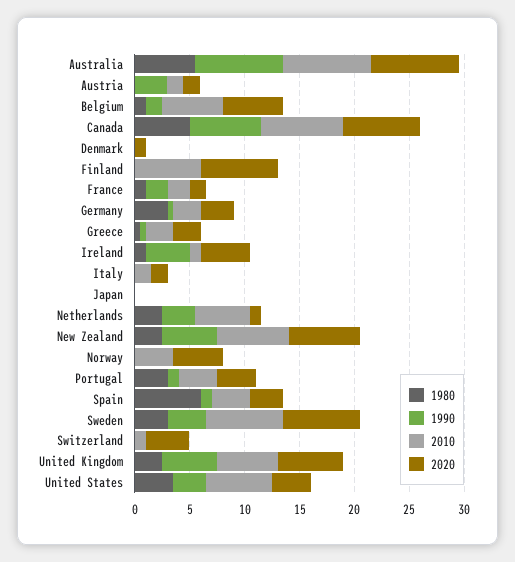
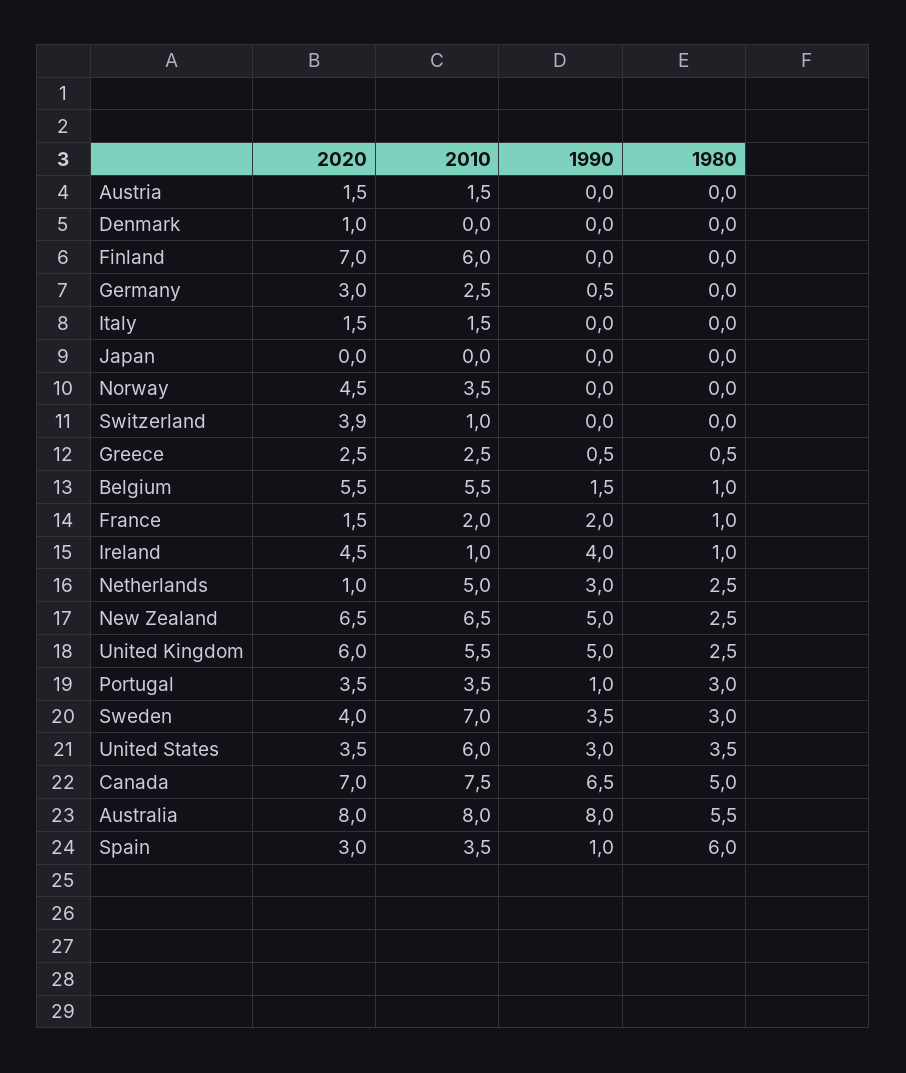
  {
    "1980": {
      "Australia": 5.5,
      "Austria": 0,
      "Belgium": 1,
      "Canada": 5,
      "Denmark": 0,
      "Finland": 0,
      "France": 1,
-     "Germany": 3,
+     "Germany": 0,
      "Greece": 0.5,
      "Ireland": 1,
      "Italy": 0,
      "Japan": 0,
      "Netherlands": 2.5,
      "New Zealand": 2.5,
      "Norway": 0,
      "Portugal": 3,
      "Spain": 6,
      "Sweden": 3,
      "Switzerland": 0,
      "United Kingdom": 2.5,
      "United States": 3.5
    },
    "1990": {
      "Australia": 8,
-     "Austria": 3,
+     "Austria": 0,
      "Belgium": 1.5,
      "Canada": 6.5,
      "Denmark": 0,
      "Finland": 0,
      "France": 2,
      "Germany": 0.5,
      "Greece": 0.5,
      "Ireland": 4,
      "Italy": 0,
      "Japan": 0,
      "Netherlands": 3,
      "New Zealand": 5,
      "Norway": 0,
      "Portugal": 1,
      "Spain": 1,
      "Sweden": 3.5,
      "Switzerland": 0,
      "United Kingdom": 5,
      "United States": 3
    },
    "2010": {
      "Australia": 8,
      "Austria": 1.5,
      "Belgium": 5.5,
      "Canada": 7.5,
      "Denmark": 0,
      "Finland": 6,
      "France": 2,
      "Germany": 2.5,
      "Greece": 2.5,
      "Ireland": 1,
      "Italy": 1.5,
      "Japan": 0,
      "Netherlands": 5,
      "New Zealand": 6.5,
      "Norway": 3.5,
      "Portugal": 3.5,
      "Spain": 3.5,
      "Sweden": 7,
      "Switzerland": 1,
      "United Kingdom": 5.5,
      "United States": 6
    },
    "2020": {
      "Australia": 8,
      "Austria": 1.5,
      "Belgium": 5.5,
      "Canada": 7,
      "Denmark": 1,
      "Finland": 7,
      "France": 1.5,
      "Germany": 3,
      "Greece": 2.5,
      "Ireland": 4.5,
      "Italy": 1.5,
      "Japan": 0,
      "Netherlands": 1,
      "New Zealand": 6.5,
      "Norway": 4.5,
      "Portugal": 3.5,
      "Spain": 3,
-     "Sweden": 7,
+     "Sweden": 4,
      "Switzerland": 3.9,
      "United Kingdom": 6,
      "United States": 3.5
    }
  }

